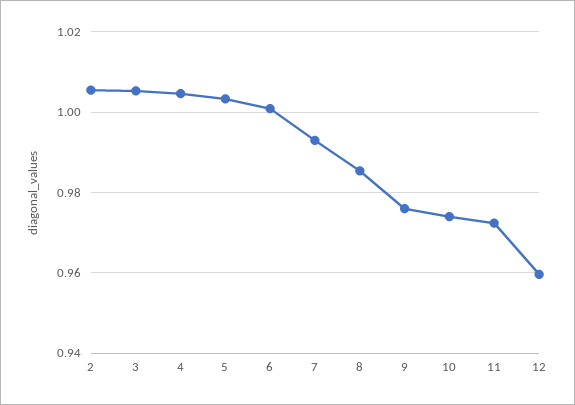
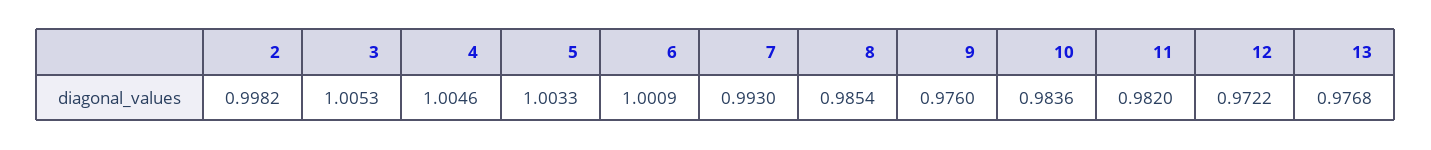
  {
-   "2": 1.006,
+   "2": 0.9982,
    "3": 1.0053,
    "4": 1.0046,
    "5": 1.0033,
    "6": 1.0009,
    "7": 0.993,
    "8": 0.9854,
    "9": 0.976,
-   "10": 0.974,
+   "10": 0.9836,
-   "11": 0.972,
+   "11": 0.982,
-   "12": 0.96
+   "12": 0.9722,
+   "13": 0.9768
  }

